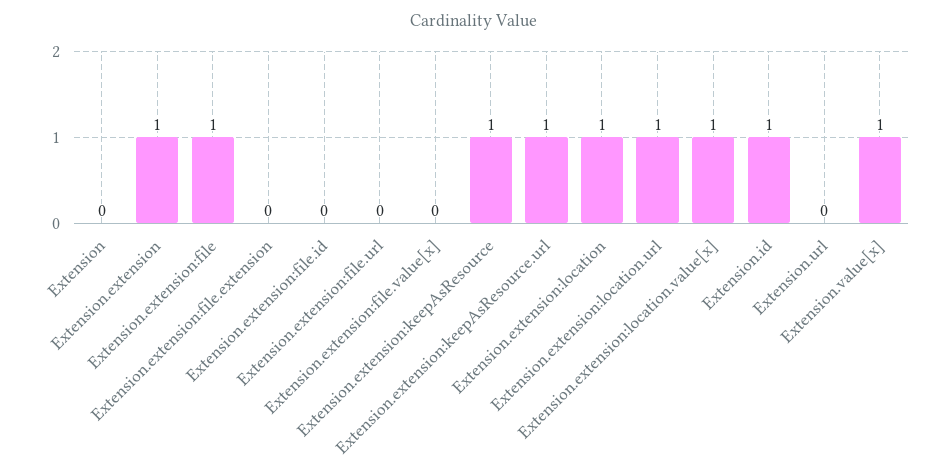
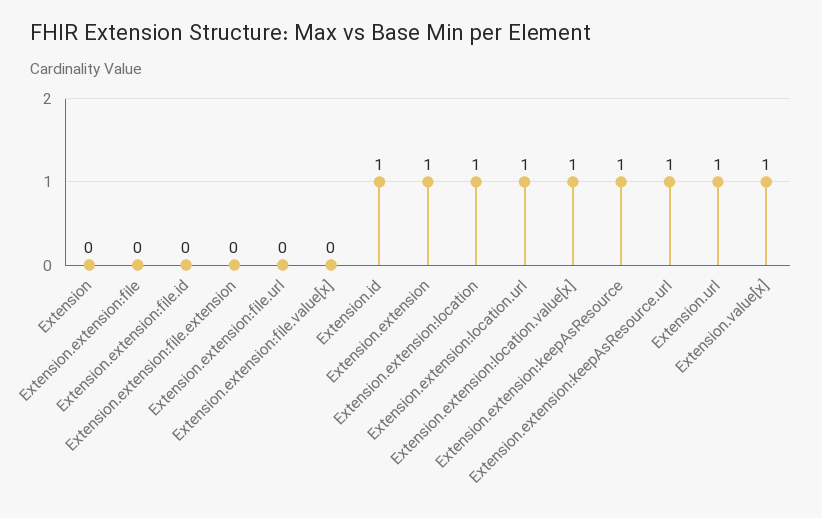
  {
    "Extension": 0,
    "Extension.extension": 1,
-   "Extension.extension:file": 1,
+   "Extension.extension:file": 0,
    "Extension.extension:file.extension": 0,
    "Extension.extension:file.id": 0,
    "Extension.extension:file.url": 0,
    "Extension.extension:file.value[x]": 0,
    "Extension.extension:keepAsResource": 1,
    "Extension.extension:keepAsResource.url": 1,
    "Extension.extension:location": 1,
    "Extension.extension:location.url": 1,
    "Extension.extension:location.value[x]": 1,
    "Extension.id": 1,
-   "Extension.url": 0,
+   "Extension.url": 1,
    "Extension.value[x]": 1
  }

